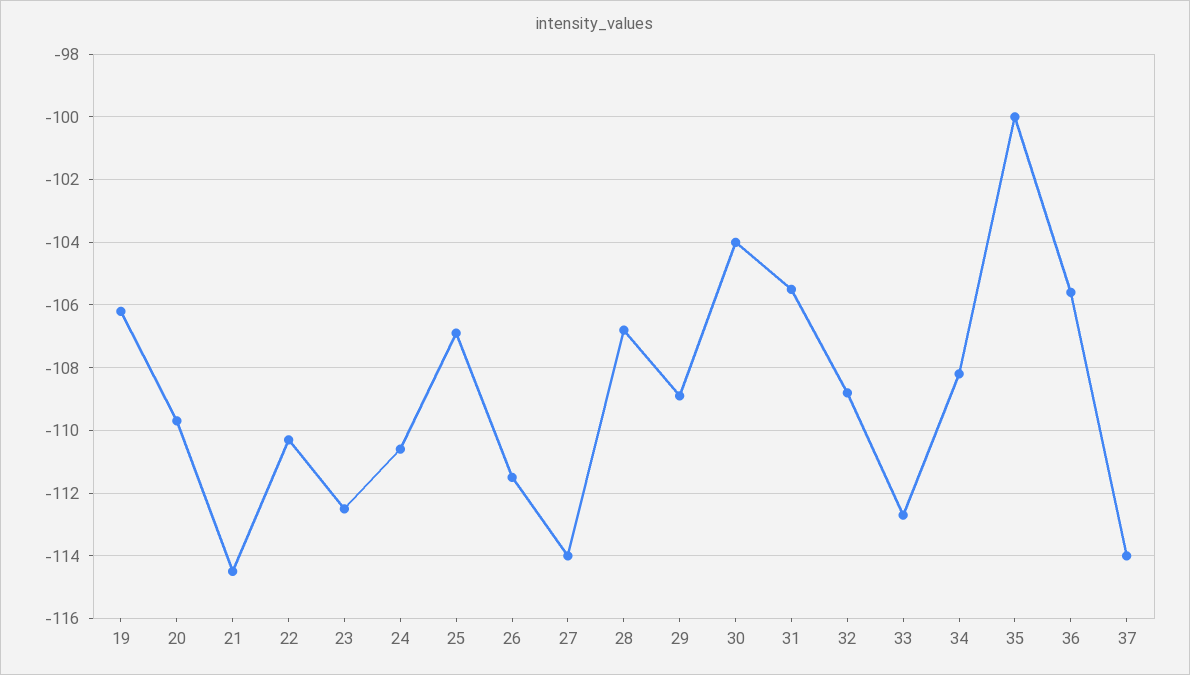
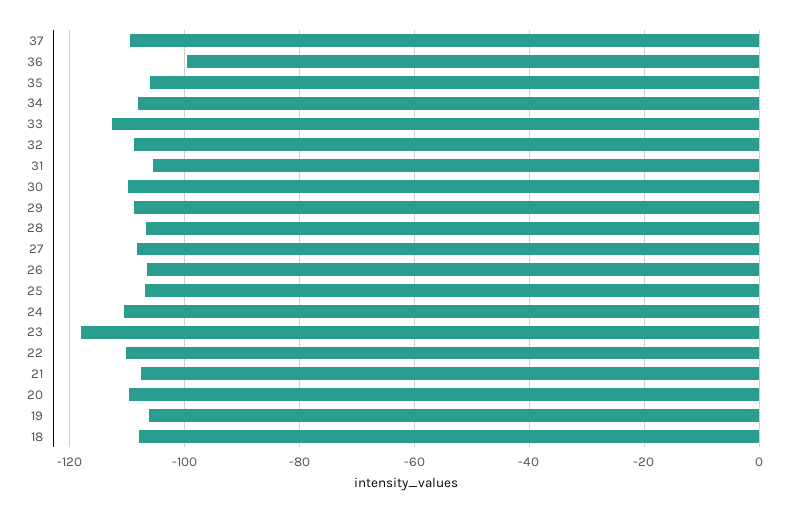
  {
    "19": -106,
    "20": -109.5,
-   "21": -114.5,
+   "21": -108,
    "22": -110.5,
-   "23": -112.5,
+   "23": -118,
    "24": -110.5,
    "25": -107,
-   "26": -111.5,
+   "26": -106,
-   "27": -114,
+   "27": -108,
    "28": -107,
    "29": -109,
-   "30": -104,
+   "30": -110,
    "31": -105.5,
    "32": -109,
    "33": -112.5,
    "34": -108,
-   "35": -100,
+   "35": -106,
-   "36": -105.5,
+   "36": -100,
-   "37": -114
+   "37": -110,
+   "18": -108
  }

